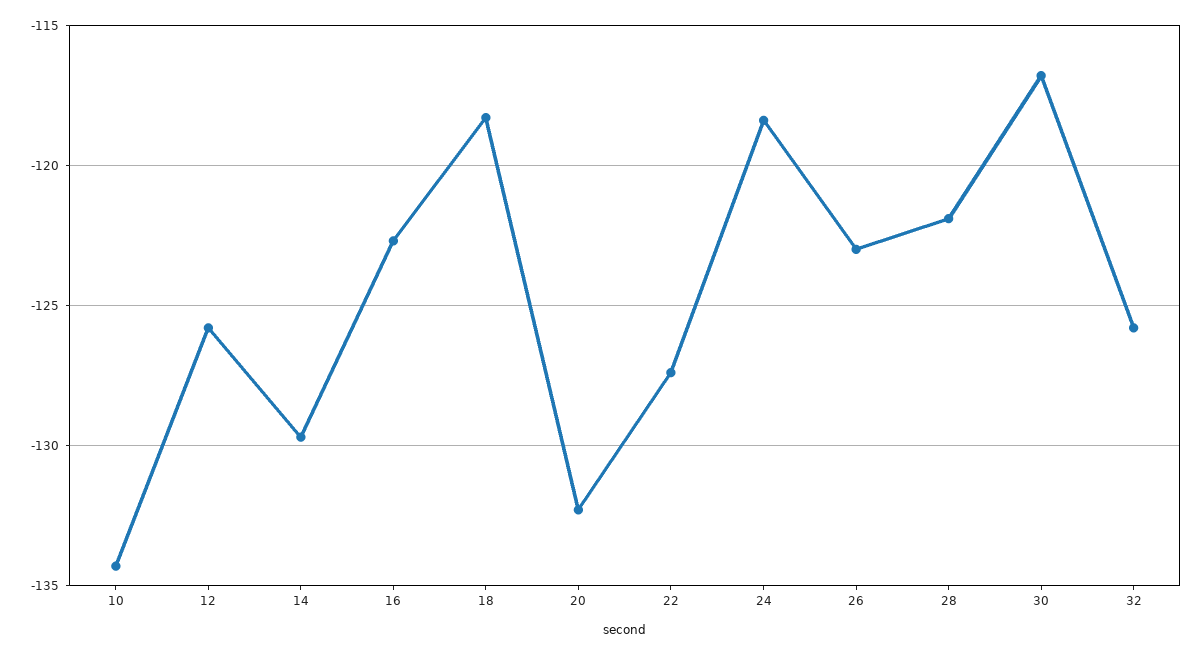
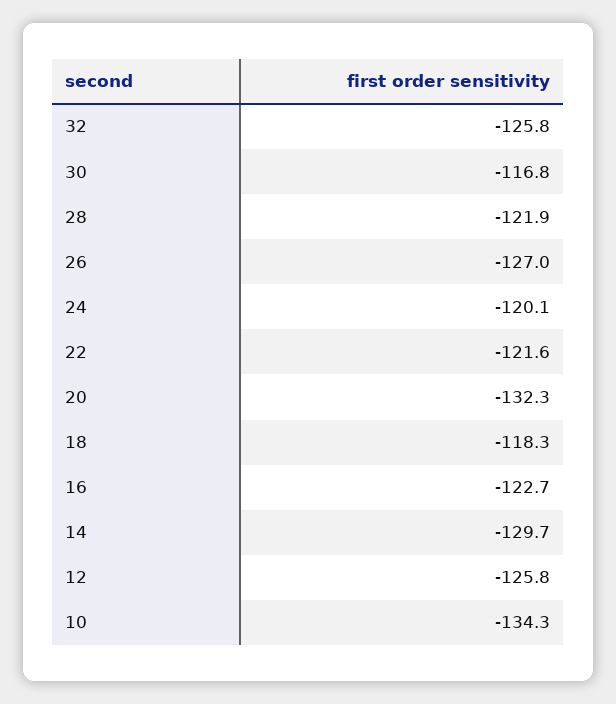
  {
    "10": -134.3,
    "12": -125.8,
    "14": -129.7,
    "16": -122.7,
    "18": -118.3,
    "20": -132.3,
-   "22": -127.5,
+   "22": -121.6,
-   "24": -118.5,
+   "24": -120.1,
-   "26": -123,
+   "26": -127,
    "28": -121.9,
    "30": -116.8,
    "32": -125.8
  }

